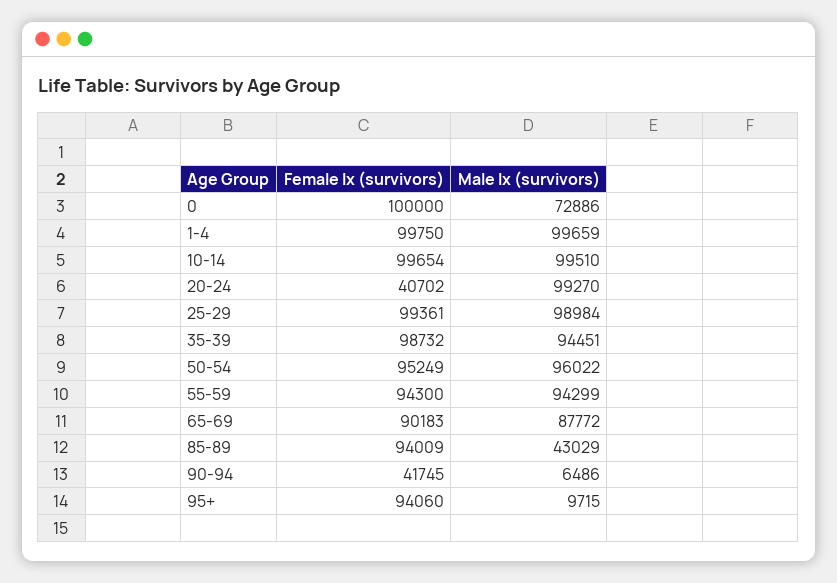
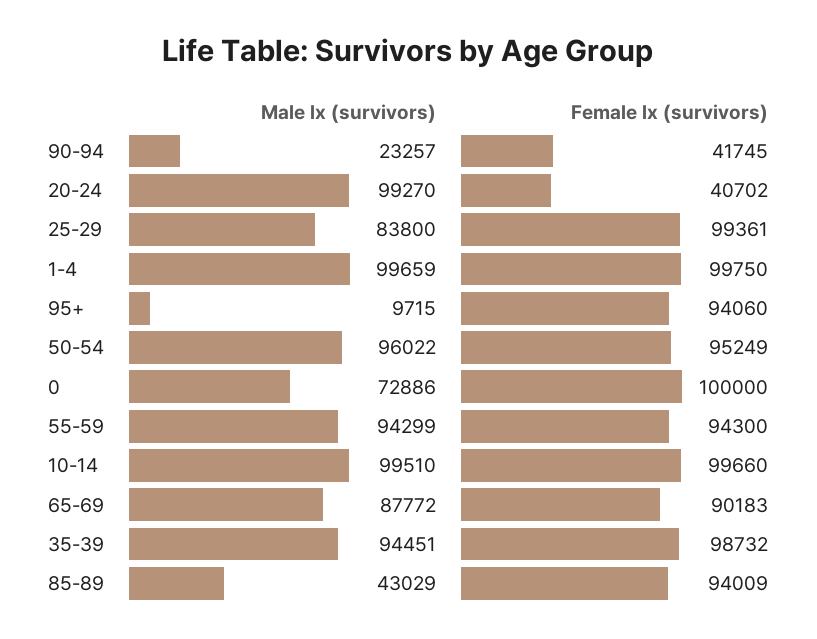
  {
    "Female lx (survivors)": {
      "0": 100000,
      "1-4": 99750,
-     "10-14": 99654,
+     "10-14": 99660,
      "20-24": 40702,
      "25-29": 99361,
      "35-39": 98732,
      "50-54": 95249,
      "55-59": 94300,
      "65-69": 90183,
      "85-89": 94009,
      "90-94": 41745,
      "95+": 94060
    },
    "Male lx (survivors)": {
      "0": 72886,
      "1-4": 99659,
      "10-14": 99510,
      "20-24": 99270,
-     "25-29": 98984,
+     "25-29": 83800,
      "35-39": 94451,
      "50-54": 96022,
      "55-59": 94299,
      "65-69": 87772,
      "85-89": 43029,
-     "90-94": 6486,
+     "90-94": 23257,
      "95+": 9715
    }
  }

